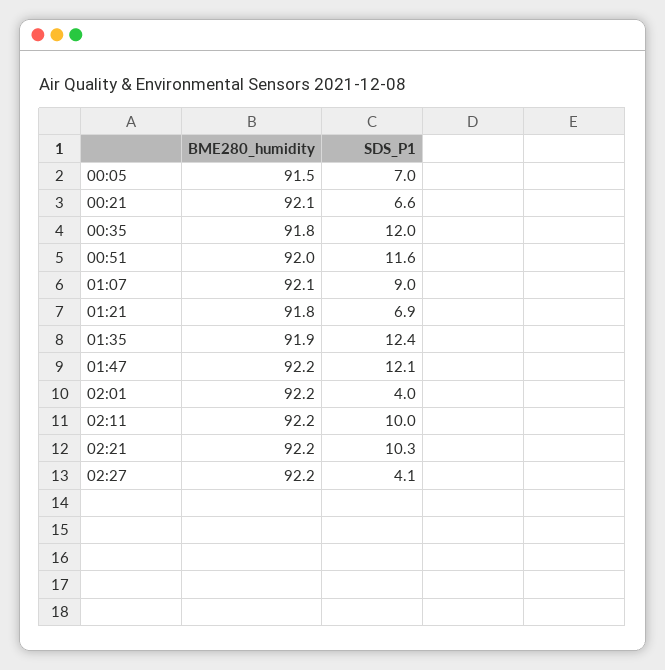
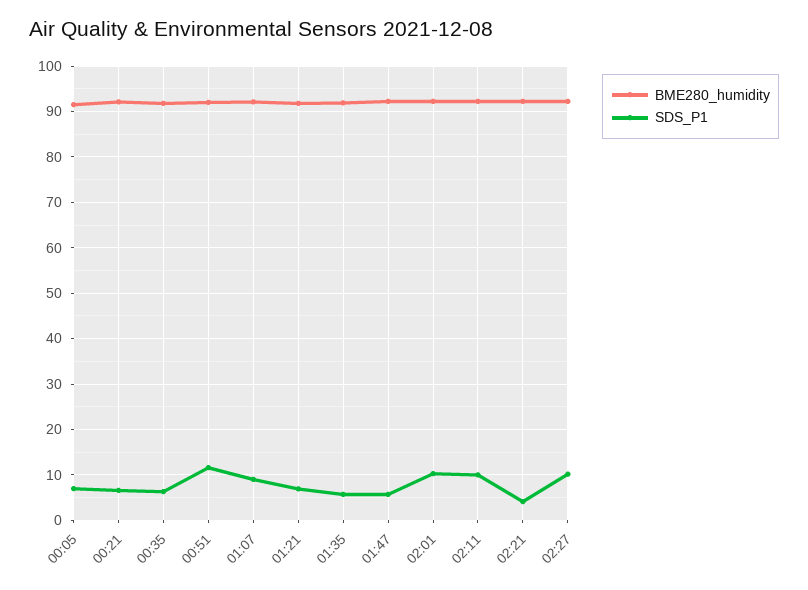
  {
    "BME280_humidity": {
      "00:05": 91.5,
      "00:21": 92.1,
      "00:35": 91.8,
      "00:51": 92,
      "01:07": 92.1,
      "01:21": 91.8,
      "01:35": 91.9,
      "01:47": 92.2,
      "02:01": 92.2,
      "02:11": 92.2,
      "02:21": 92.2,
      "02:27": 92.2
    },
    "SDS_P1": {
      "00:05": 7,
      "00:21": 6.6,
-     "00:35": 12,
+     "00:35": 6,
      "00:51": 11.6,
      "01:07": 9,
      "01:21": 6.9,
-     "01:35": 12.4,
+     "01:35": 6,
-     "01:47": 12.1,
+     "01:47": 6,
-     "02:01": 4,
+     "02:01": 10,
      "02:11": 10,
-     "02:21": 10.3,
+     "02:21": 4,
-     "02:27": 4.1
+     "02:27": 10
    }
  }

